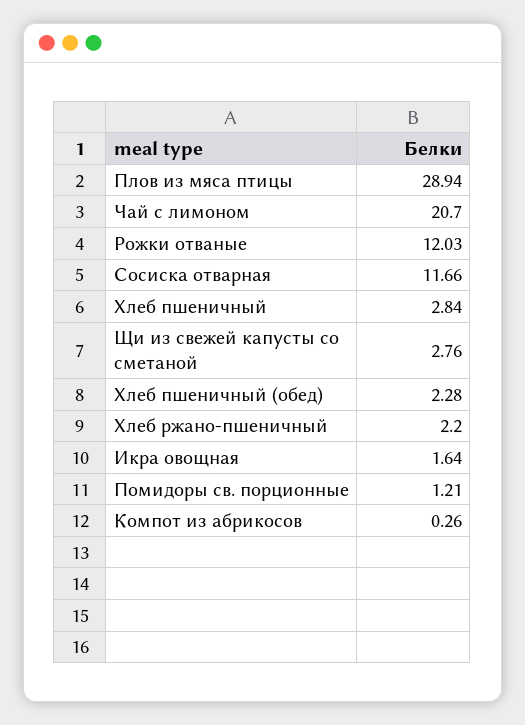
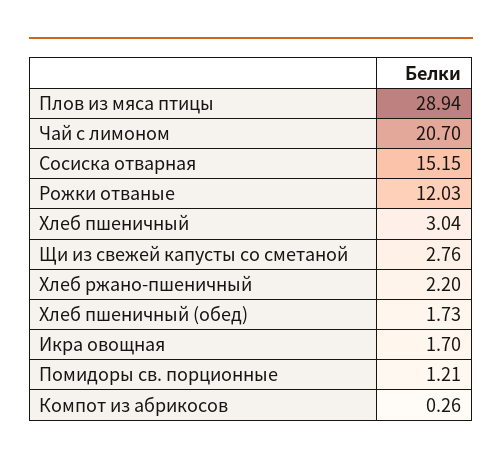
  {
    "Плов из мяса птицы": 28.94,
    "Чай с лимоном": 20.7,
    "Рожки отваные": 12.03,
-   "Сосиска отварная": 11.66,
+   "Сосиска отварная": 15.15,
-   "Хлеб пшеничный": 2.84,
+   "Хлеб пшеничный": 3.04,
    "Щи из свежей капусты со сметаной": 2.76,
-   "Хлеб пшеничный (обед)": 2.28,
+   "Хлеб пшеничный (обед)": 1.73,
    "Хлеб ржано-пшеничный": 2.2,
-   "Икра овощная": 1.64,
+   "Икра овощная": 1.7,
    "Помидоры св. порционные": 1.21,
    "Компот из абрикосов": 0.26
  }

